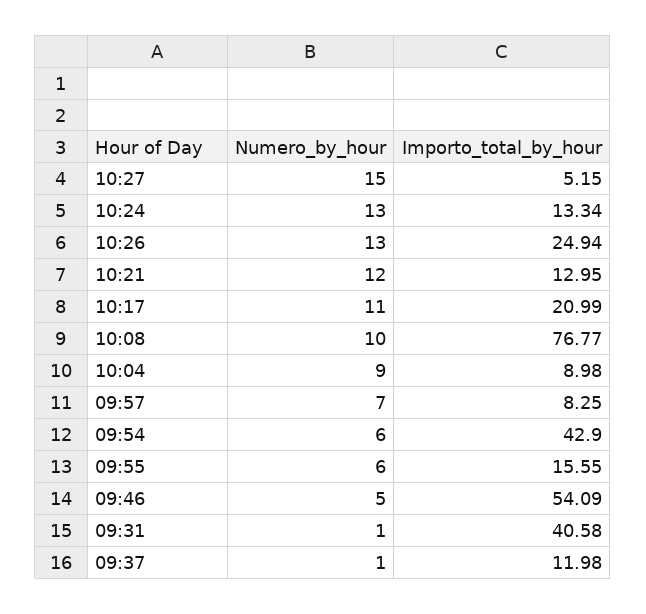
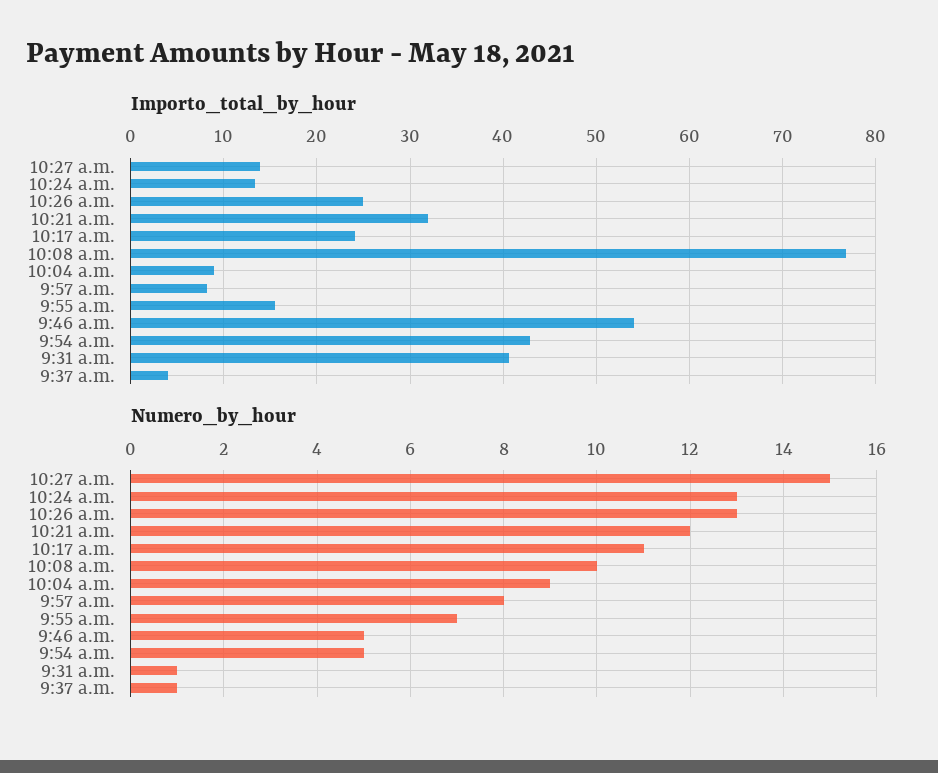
  {
    "Numero_by_hour": {
      "10:27": 15,
      "10:24": 13,
      "10:26": 13,
      "10:21": 12,
      "10:17": 11,
      "10:08": 10,
      "10:04": 9,
-     "09:57": 7,
+     "09:57": 8,
-     "09:54": 6,
+     "09:54": 5,
-     "09:55": 6,
+     "09:55": 7,
      "09:46": 5,
      "09:31": 1,
      "09:37": 1
    },
    "Importo_total_by_hour": {
-     "10:27": 5.15,
+     "10:27": 14,
      "10:24": 13.34,
      "10:26": 24.94,
-     "10:21": 12.95,
+     "10:21": 32,
-     "10:17": 20.99,
+     "10:17": 24,
      "10:08": 76.77,
      "10:04": 8.98,
      "09:57": 8.25,
      "09:54": 42.9,
      "09:55": 15.55,
      "09:46": 54.09,
      "09:31": 40.58,
-     "09:37": 11.98
+     "09:37": 4
    }
  }

